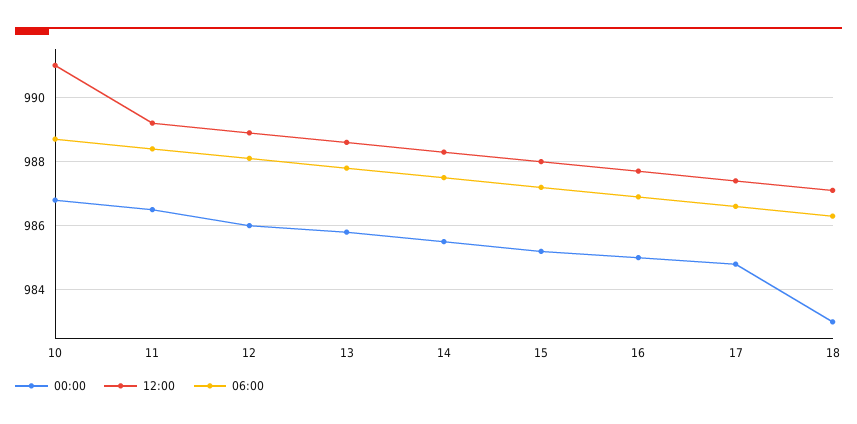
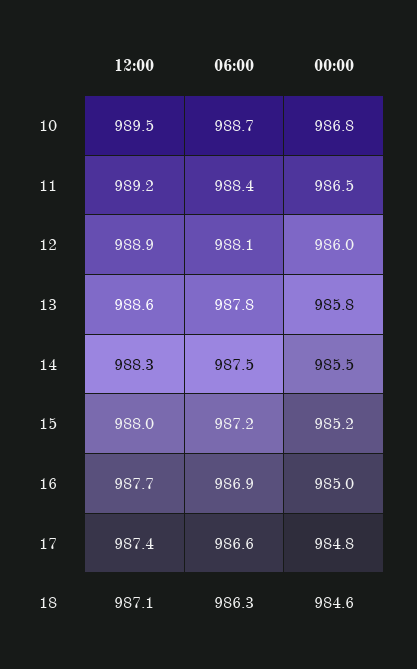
  {
    "00:00": {
      "10": 986.8,
      "11": 986.5,
      "12": 986,
      "13": 985.8,
      "14": 985.5,
      "15": 985.2,
      "16": 985,
      "17": 984.8,
-     "18": 983
+     "18": 984.6
    },
    "12:00": {
-     "10": 991,
+     "10": 989.5,
      "11": 989.2,
      "12": 988.9,
      "13": 988.6,
      "14": 988.3,
      "15": 988,
      "16": 987.7,
      "17": 987.4,
      "18": 987.1
    },
    "06:00": {
      "10": 988.7,
      "11": 988.4,
      "12": 988.1,
      "13": 987.8,
      "14": 987.5,
      "15": 987.2,
      "16": 986.9,
      "17": 986.6,
      "18": 986.3
    }
  }

